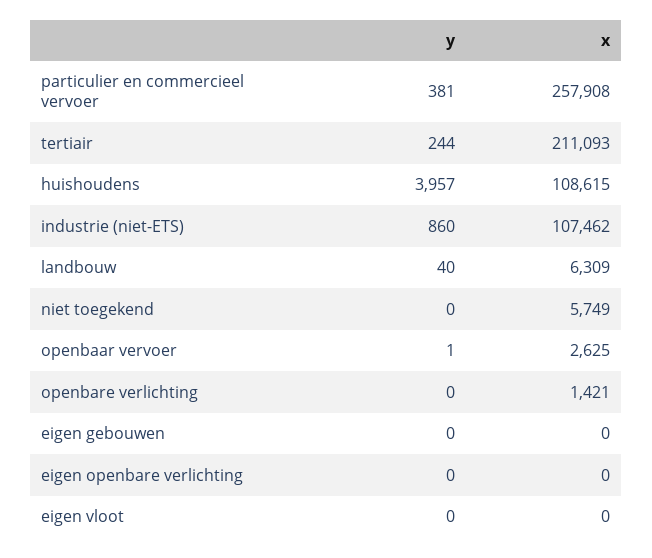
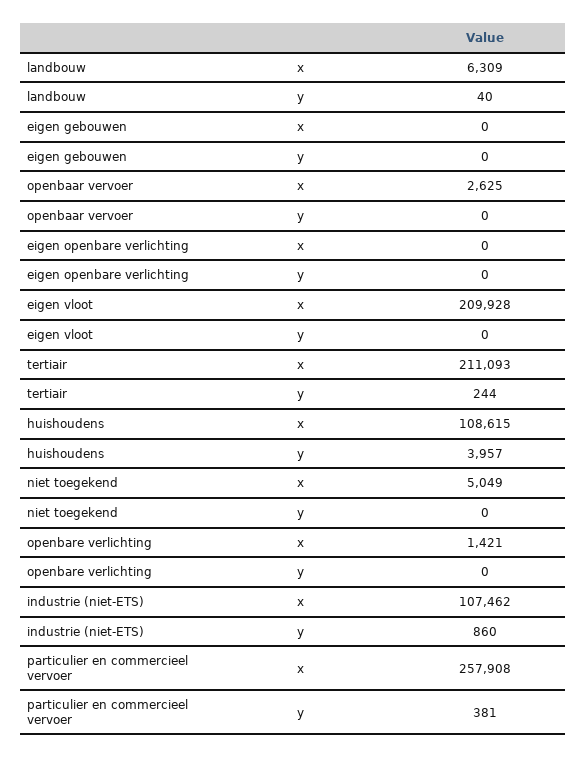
  {
    "y": {
      "particulier en commercieel vervoer": 381,
      "tertiair": 244,
      "huishoudens": 3957,
      "industrie (niet-ETS)": 860,
      "landbouw": 40,
      "niet toegekend": 0,
-     "openbaar vervoer": 1,
+     "openbaar vervoer": 0,
      "openbare verlichting": 0,
      "eigen gebouwen": 0,
      "eigen openbare verlichting": 0,
      "eigen vloot": 0
    },
    "x": {
      "particulier en commercieel vervoer": 257908,
      "tertiair": 211093,
      "huishoudens": 108615,
      "industrie (niet-ETS)": 107462,
      "landbouw": 6309,
-     "niet toegekend": 5749,
+     "niet toegekend": 5049,
      "openbaar vervoer": 2625,
      "openbare verlichting": 1421,
      "eigen gebouwen": 0,
      "eigen openbare verlichting": 0,
-     "eigen vloot": 0
+     "eigen vloot": 209928
    }
  }

